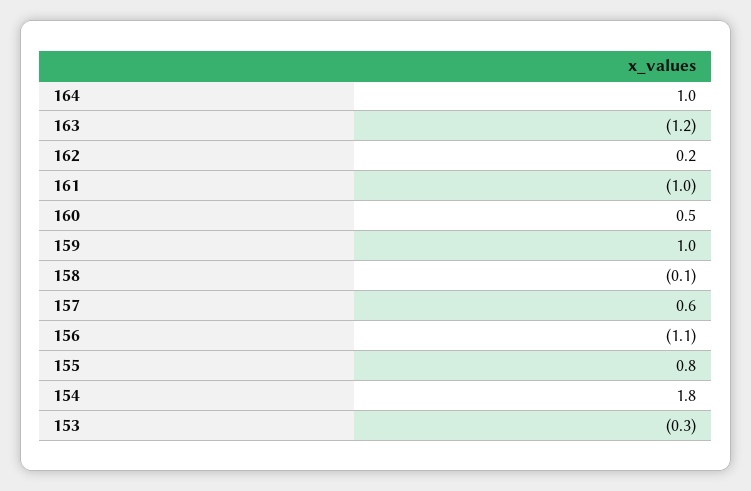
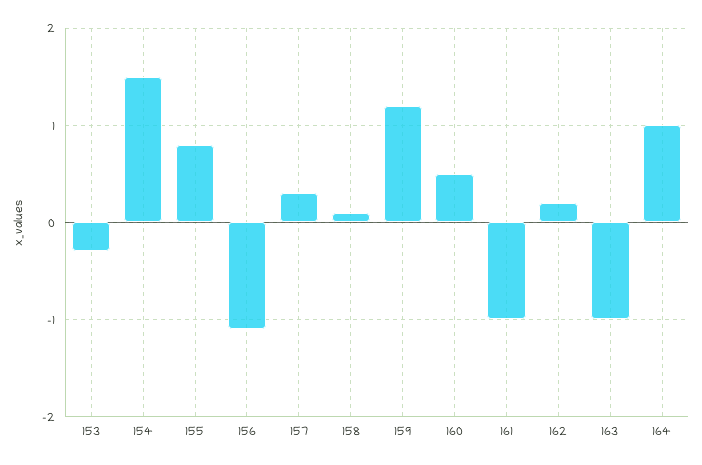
  {
    "164": 1,
-   "163": -1.2,
+   "163": -1,
    "162": 0.2,
    "161": -1,
    "160": 0.5,
-   "159": 1,
+   "159": 1.2,
-   "158": -0.1,
+   "158": 0.1,
-   "157": 0.6,
+   "157": 0.3,
    "156": -1.1,
    "155": 0.8,
-   "154": 1.8,
+   "154": 1.5,
    "153": -0.3
  }

